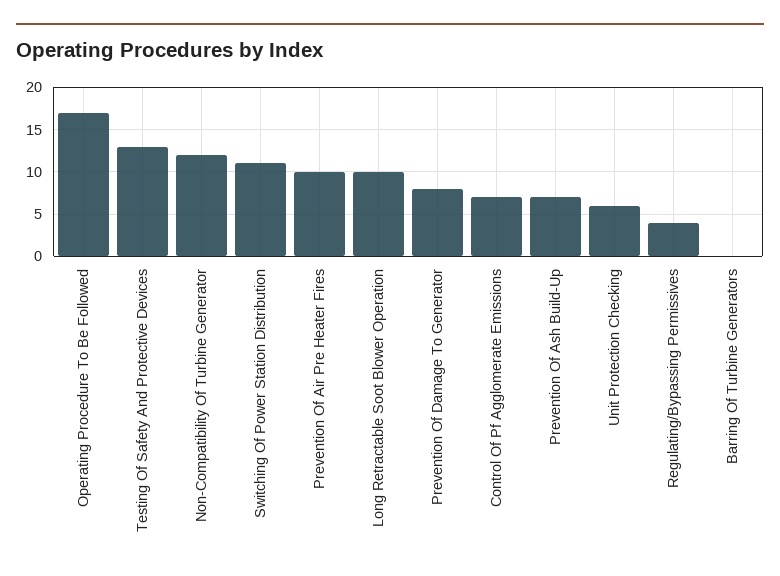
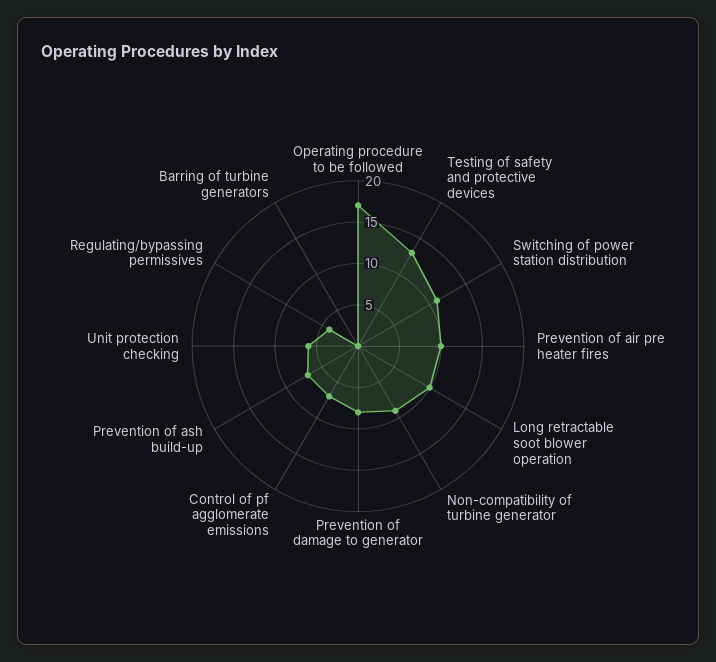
  {
    "Operating Procedure To Be Followed": 17,
    "Testing Of Safety And Protective Devices": 13,
-   "Non-Compatibility Of Turbine Generator": 12,
+   "Non-Compatibility Of Turbine Generator": 9,
    "Switching Of Power Station Distribution": 11,
    "Prevention Of Air Pre Heater Fires": 10,
    "Long Retractable Soot Blower Operation": 10,
    "Prevention Of Damage To Generator": 8,
    "Control Of Pf Agglomerate Emissions": 7,
    "Prevention Of Ash Build-Up": 7,
    "Unit Protection Checking": 6,
    "Regulating/Bypassing Permissives": 4,
    "Barring Of Turbine Generators": 0
  }

